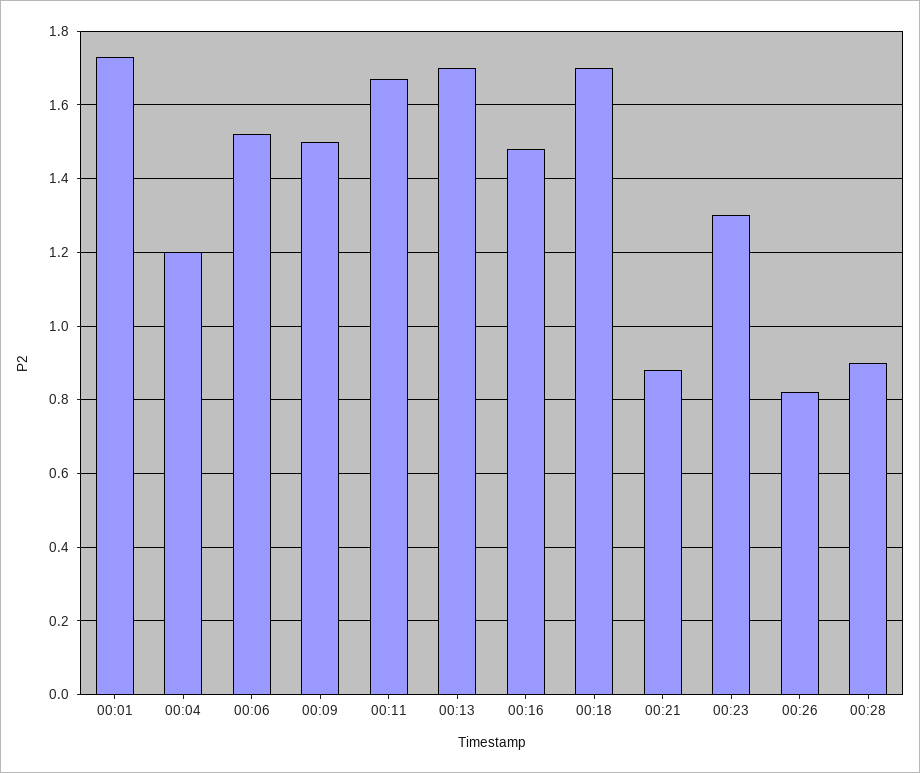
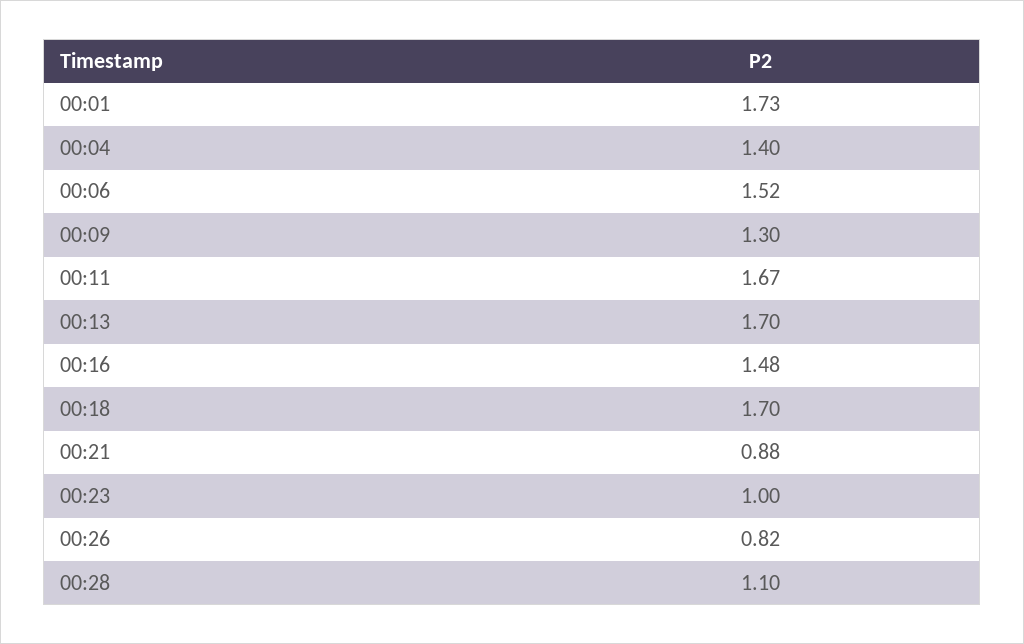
  {
    "00:01": 1.73,
-   "00:04": 1.2,
+   "00:04": 1.4,
    "00:06": 1.52,
-   "00:09": 1.5,
+   "00:09": 1.3,
    "00:11": 1.67,
    "00:13": 1.7,
    "00:16": 1.48,
    "00:18": 1.7,
    "00:21": 0.88,
-   "00:23": 1.3,
+   "00:23": 1,
    "00:26": 0.82,
-   "00:28": 0.9
+   "00:28": 1.1
  }

